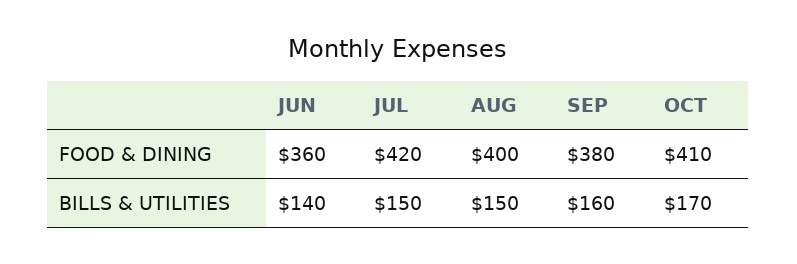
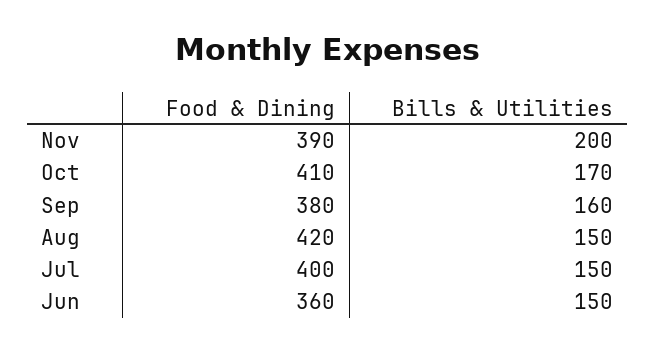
  {
    "JUN": {
      "FOOD & DINING": 360,
-     "BILLS & UTILITIES": 140
+     "BILLS & UTILITIES": 150
    },
    "JUL": {
-     "FOOD & DINING": 420,
+     "FOOD & DINING": 400,
      "BILLS & UTILITIES": 150
    },
    "AUG": {
-     "FOOD & DINING": 400,
+     "FOOD & DINING": 420,
      "BILLS & UTILITIES": 150
    },
    "SEP": {
      "FOOD & DINING": 380,
      "BILLS & UTILITIES": 160
    },
    "OCT": {
      "FOOD & DINING": 410,
      "BILLS & UTILITIES": 170
-   }
+   },
+   "Nov": {
+     "FOOD & DINING": 390,
+     "BILLS & UTILITIES": 200
+   }
  }

